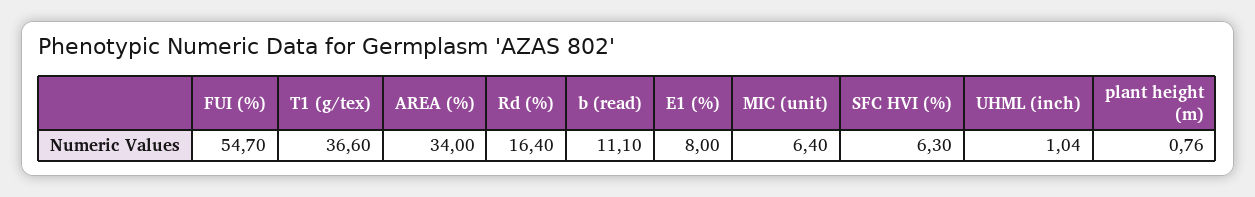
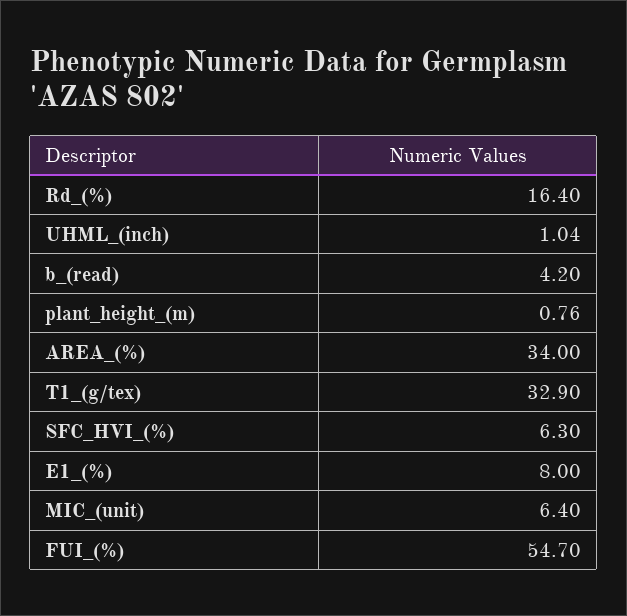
  {
    "FUI (%)": 54.7,
-   "T1 (g/tex)": 36.6,
+   "T1 (g/tex)": 32.9,
    "AREA (%)": 34,
    "Rd (%)": 16.4,
-   "b (read)": 11.1,
+   "b (read)": 4.2,
    "E1 (%)": 8,
    "MIC (unit)": 6.4,
    "SFC HVI (%)": 6.3,
    "UHML (inch)": 1.04,
    "plant height (m)": 0.76
  }

